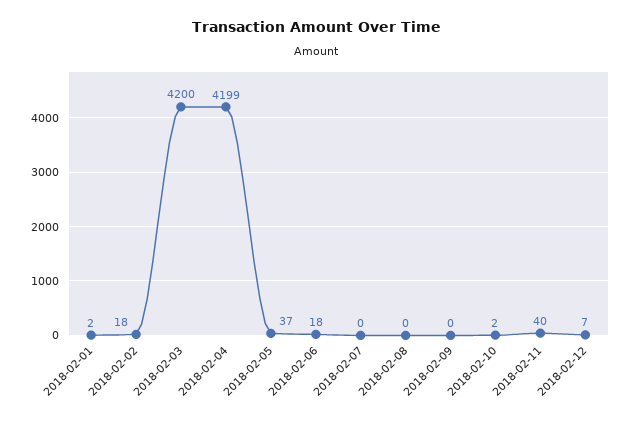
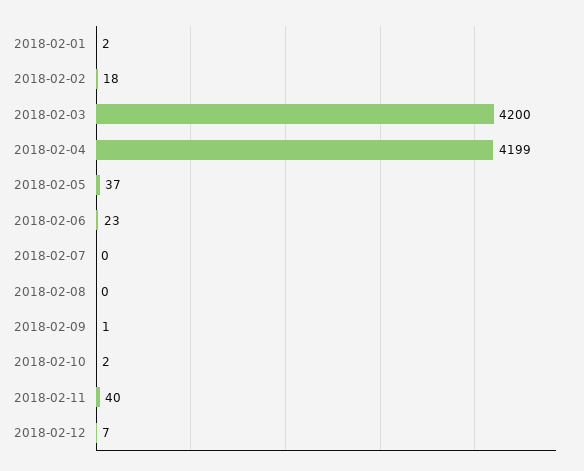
  {
    "2018-02-01": 2,
    "2018-02-02": 18,
    "2018-02-03": 4200,
    "2018-02-04": 4199,
    "2018-02-05": 37,
-   "2018-02-06": 18,
+   "2018-02-06": 23,
    "2018-02-07": 0,
    "2018-02-08": 0,
-   "2018-02-09": 0,
+   "2018-02-09": 1,
    "2018-02-10": 2,
    "2018-02-11": 40,
    "2018-02-12": 7
  }

